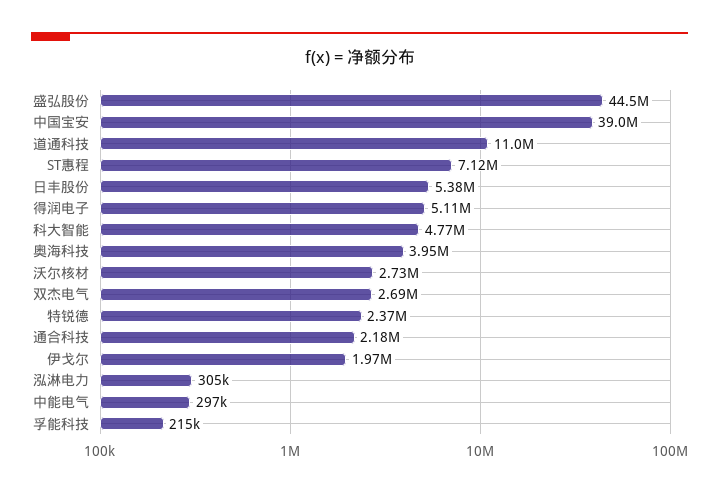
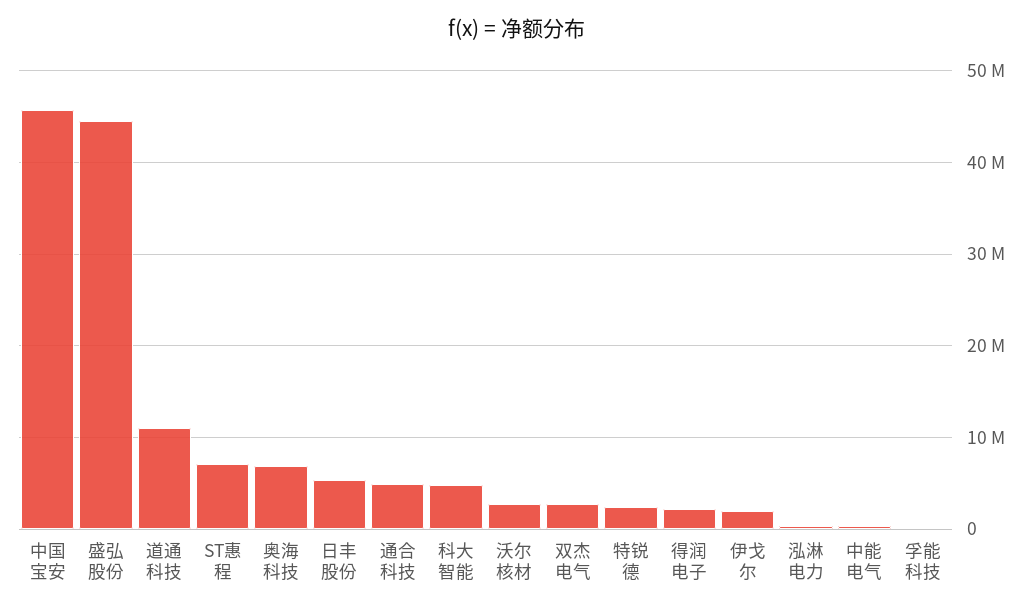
  {
    "盛弘股份": 44500000,
-   "中国宝安": 39000000,
+   "中国宝安": 46000000,
    "道通科技": 11000000,
    "ST惠程": 7120000,
    "日丰股份": 5380000,
-   "得润电子": 5110000,
+   "得润电子": 2000000,
    "科大智能": 4770000,
-   "奥海科技": 3950000,
+   "奥海科技": 7000000,
    "沃尔核材": 2730000,
    "双杰电气": 2690000,
    "特锐德": 2370000,
-   "通合科技": 2180000,
+   "通合科技": 5000000,
    "伊戈尔": 1970000,
    "泓淋电力": 305000,
    "中能电气": 297000,
    "孚能科技": 215000
  }

